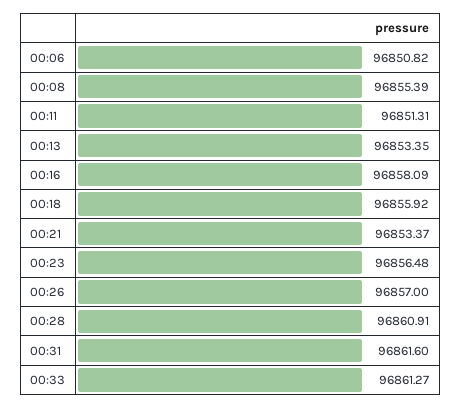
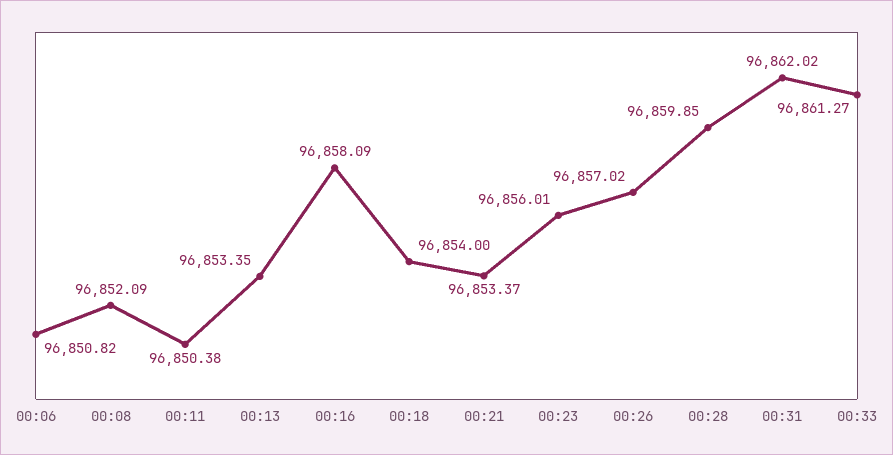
  {
    "00:06": 96850.82,
-   "00:08": 96855.39,
+   "00:08": 96852.09,
-   "00:11": 96851.31,
+   "00:11": 96850.38,
    "00:13": 96853.35,
    "00:16": 96858.09,
-   "00:18": 96855.92,
+   "00:18": 96854,
    "00:21": 96853.37,
-   "00:23": 96856.48,
+   "00:23": 96856.01,
-   "00:26": 96857,
+   "00:26": 96857.02,
-   "00:28": 96860.91,
+   "00:28": 96859.85,
-   "00:31": 96861.6,
+   "00:31": 96862.02,
    "00:33": 96861.27
  }

